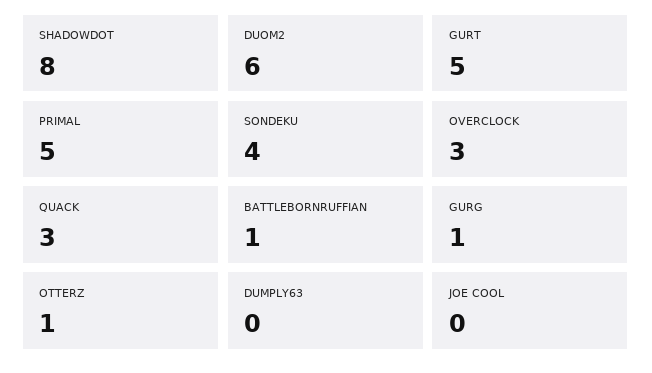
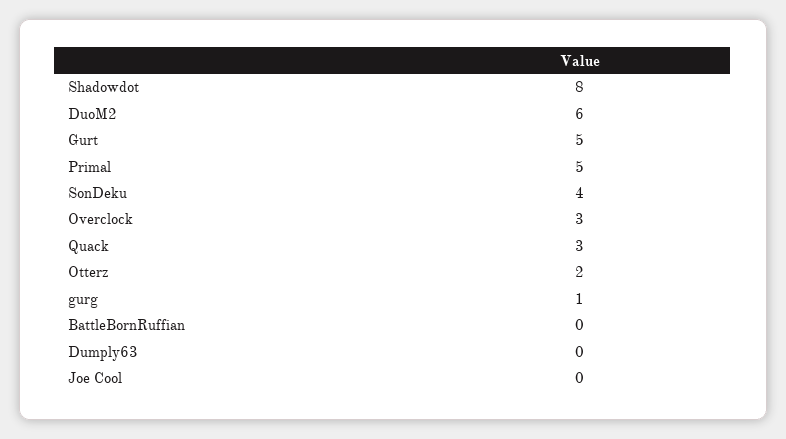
  {
    "SHADOWDOT": 8,
    "DUOM2": 6,
    "GURT": 5,
    "PRIMAL": 5,
    "SONDEKU": 4,
    "OVERCLOCK": 3,
    "QUACK": 3,
-   "BATTLEBORNRUFFIAN": 1,
+   "BATTLEBORNRUFFIAN": 0,
    "GURG": 1,
-   "OTTERZ": 1,
+   "OTTERZ": 2,
    "DUMPLY63": 0,
    "JOE COOL": 0
  }

